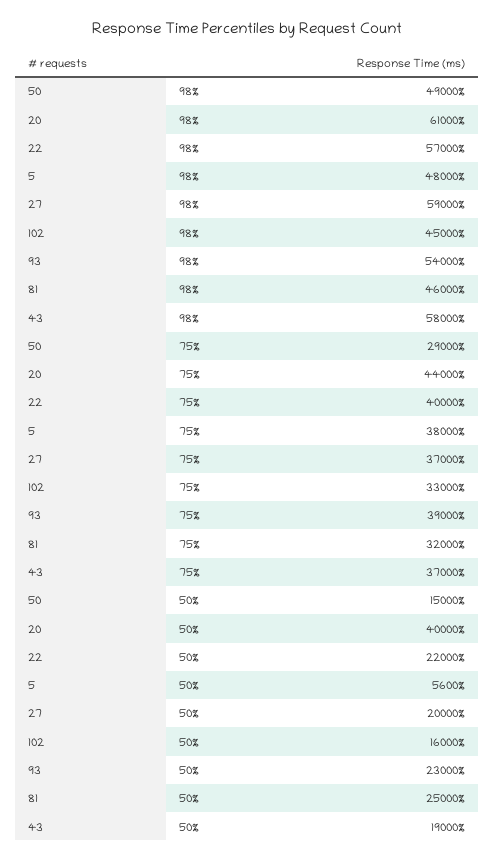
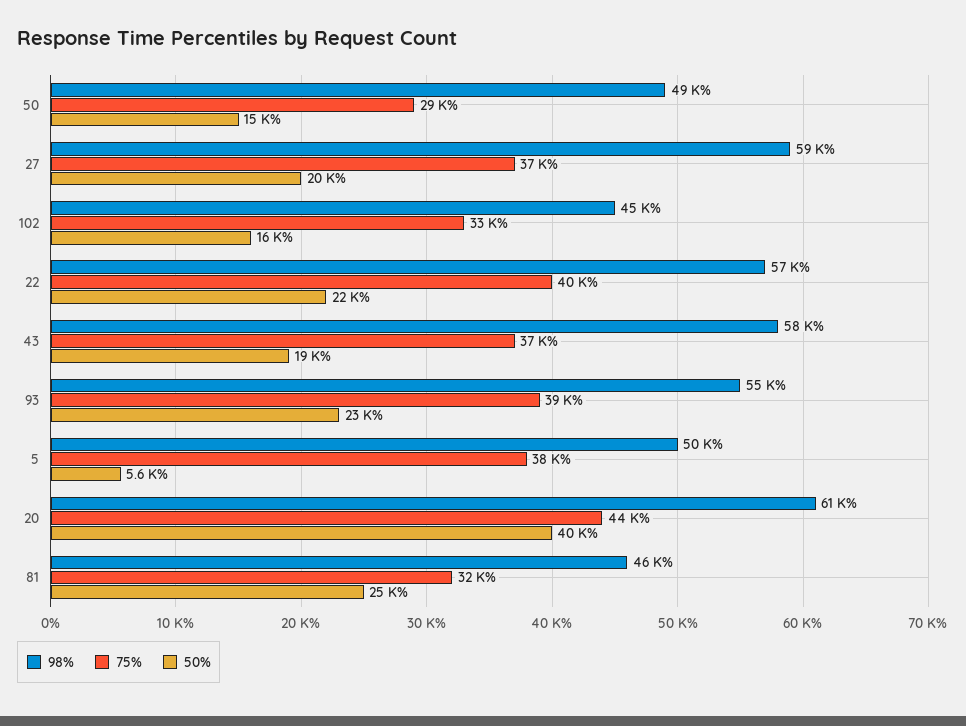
  {
    "98%": {
      "50": 49000,
      "20": 61000,
      "22": 57000,
-     "5": 48000,
+     "5": 50000,
      "27": 59000,
      "102": 45000,
-     "93": 54000,
+     "93": 55000,
      "81": 46000,
      "43": 58000
    },
    "75%": {
      "50": 29000,
      "20": 44000,
      "22": 40000,
      "5": 38000,
      "27": 37000,
      "102": 33000,
      "93": 39000,
      "81": 32000,
      "43": 37000
    },
    "50%": {
      "50": 15000,
      "20": 40000,
      "22": 22000,
      "5": 5600,
      "27": 20000,
      "102": 16000,
      "93": 23000,
      "81": 25000,
      "43": 19000
    }
  }

